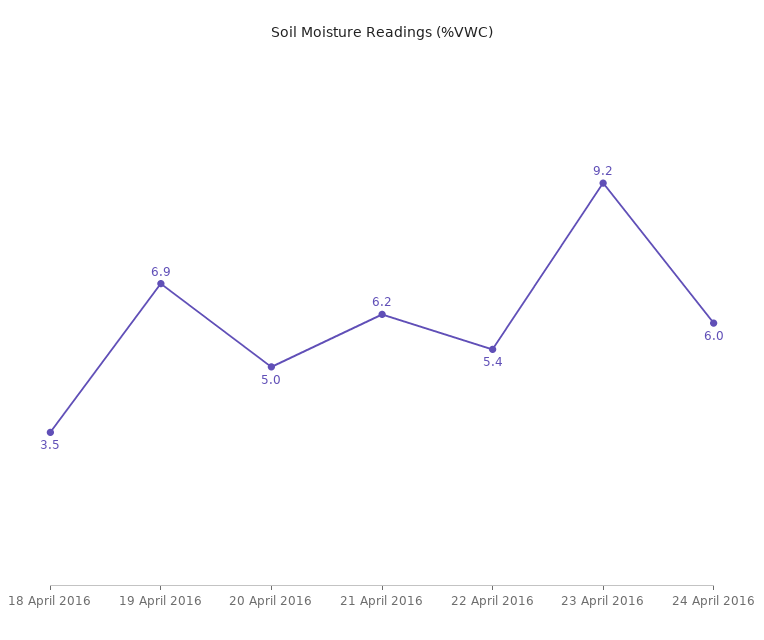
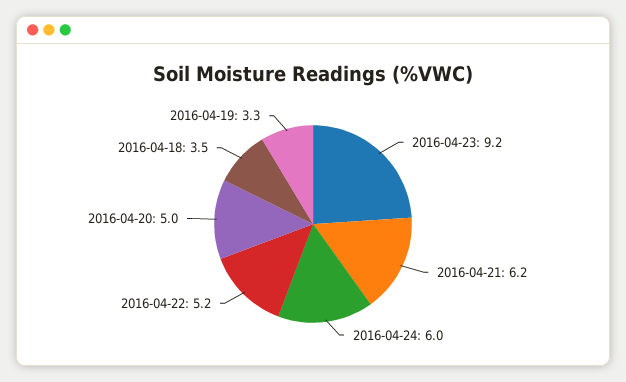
  {
    "18 April 2016": 3.5,
-   "19 April 2016": 6.9,
+   "19 April 2016": 3.3,
    "20 April 2016": 5,
    "21 April 2016": 6.2,
-   "22 April 2016": 5.4,
+   "22 April 2016": 5.2,
    "23 April 2016": 9.2,
    "24 April 2016": 6
  }

